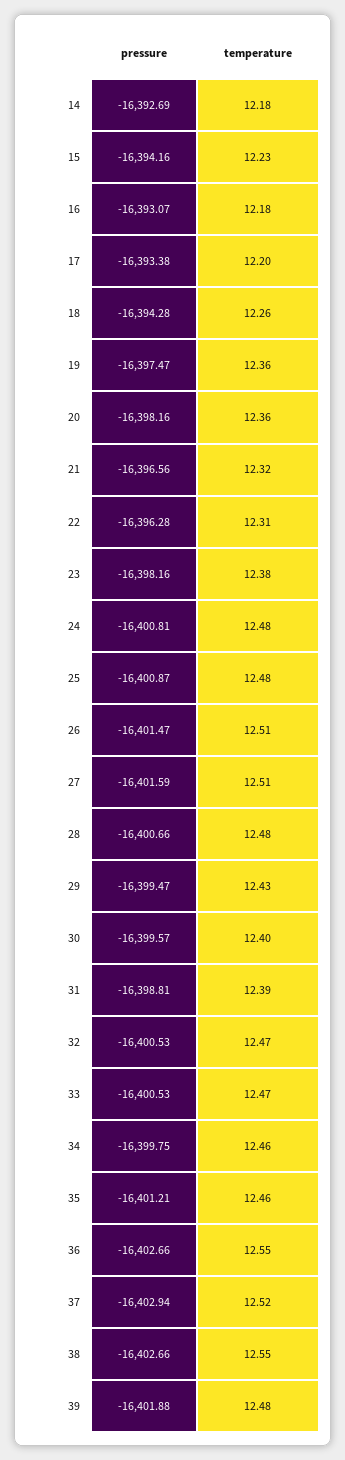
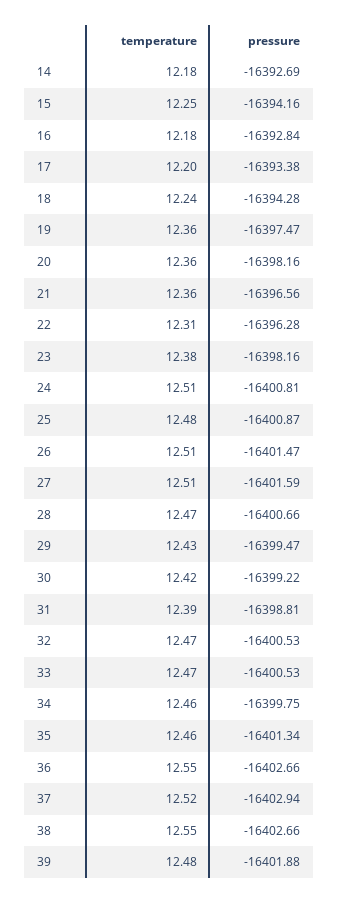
  {
    "pressure": {
      "14": -16392.69,
      "15": -16394.16,
-     "16": -16393.07,
+     "16": -16392.84,
      "17": -16393.38,
      "18": -16394.28,
      "19": -16397.47,
      "20": -16398.16,
      "21": -16396.56,
      "22": -16396.28,
      "23": -16398.16,
      "24": -16400.81,
      "25": -16400.87,
      "26": -16401.47,
      "27": -16401.59,
      "28": -16400.66,
      "29": -16399.47,
-     "30": -16399.57,
+     "30": -16399.22,
      "31": -16398.81,
      "32": -16400.53,
      "33": -16400.53,
      "34": -16399.75,
-     "35": -16401.21,
+     "35": -16401.34,
      "36": -16402.66,
      "37": -16402.94,
      "38": -16402.66,
      "39": -16401.88
    },
    "temperature": {
      "14": 12.18,
-     "15": 12.23,
+     "15": 12.25,
      "16": 12.18,
      "17": 12.2,
-     "18": 12.26,
+     "18": 12.24,
      "19": 12.36,
      "20": 12.36,
-     "21": 12.32,
+     "21": 12.36,
      "22": 12.31,
      "23": 12.38,
-     "24": 12.48,
+     "24": 12.51,
      "25": 12.48,
      "26": 12.51,
      "27": 12.51,
-     "28": 12.48,
+     "28": 12.47,
      "29": 12.43,
-     "30": 12.4,
+     "30": 12.42,
      "31": 12.39,
      "32": 12.47,
      "33": 12.47,
      "34": 12.46,
      "35": 12.46,
      "36": 12.55,
      "37": 12.52,
      "38": 12.55,
      "39": 12.48
    }
  }

